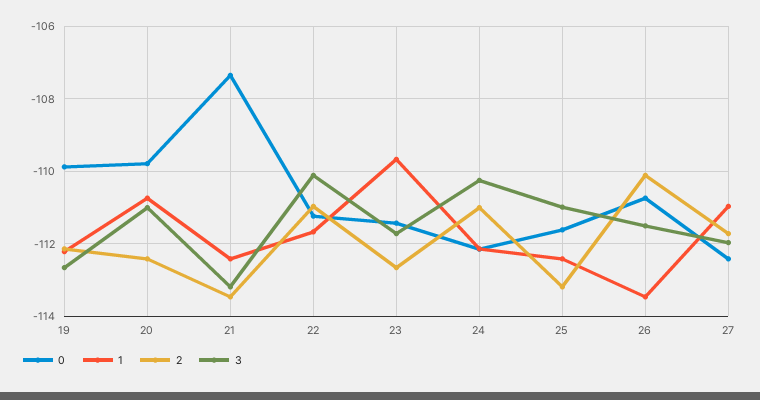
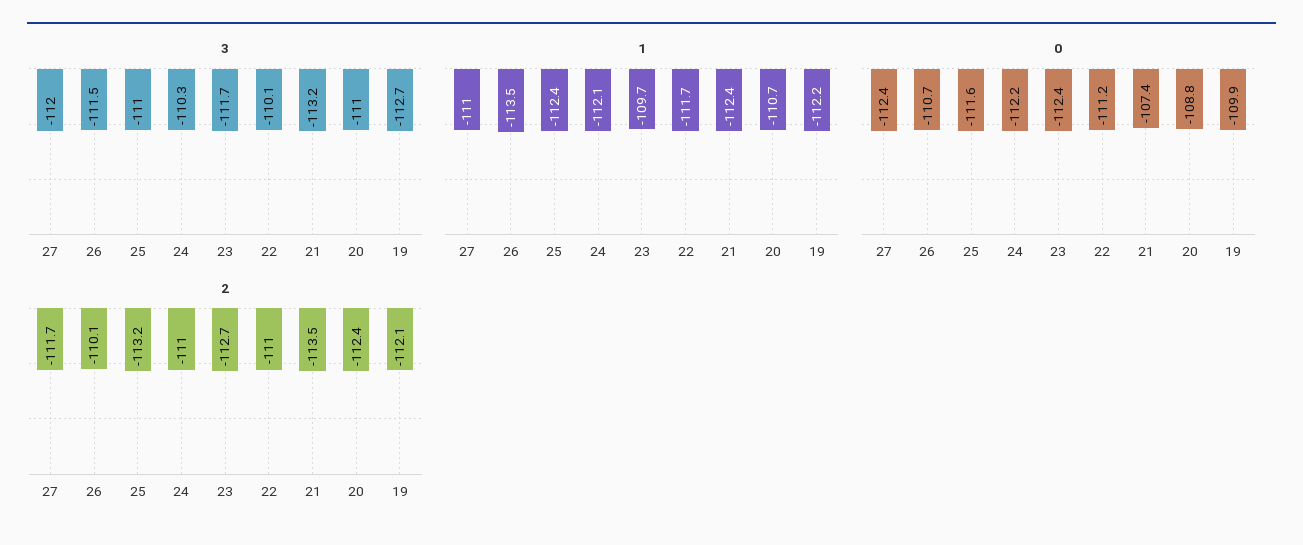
  {
    "0": {
      "19": -109.9,
-     "20": -109.8,
+     "20": -108.8,
      "21": -107.4,
      "22": -111.2,
-     "23": -111.4,
+     "23": -112.4,
      "24": -112.2,
      "25": -111.6,
      "26": -110.7,
      "27": -112.4
    },
    "1": {
      "19": -112.2,
      "20": -110.7,
      "21": -112.4,
      "22": -111.7,
      "23": -109.7,
      "24": -112.1,
      "25": -112.4,
      "26": -113.5,
      "27": -111
    },
    "2": {
      "19": -112.1,
      "20": -112.4,
      "21": -113.5,
      "22": -111,
      "23": -112.7,
      "24": -111,
      "25": -113.2,
      "26": -110.1,
      "27": -111.7
    },
    "3": {
      "19": -112.7,
      "20": -111,
      "21": -113.2,
      "22": -110.1,
      "23": -111.7,
      "24": -110.3,
      "25": -111,
      "26": -111.5,
      "27": -112
    }
  }

